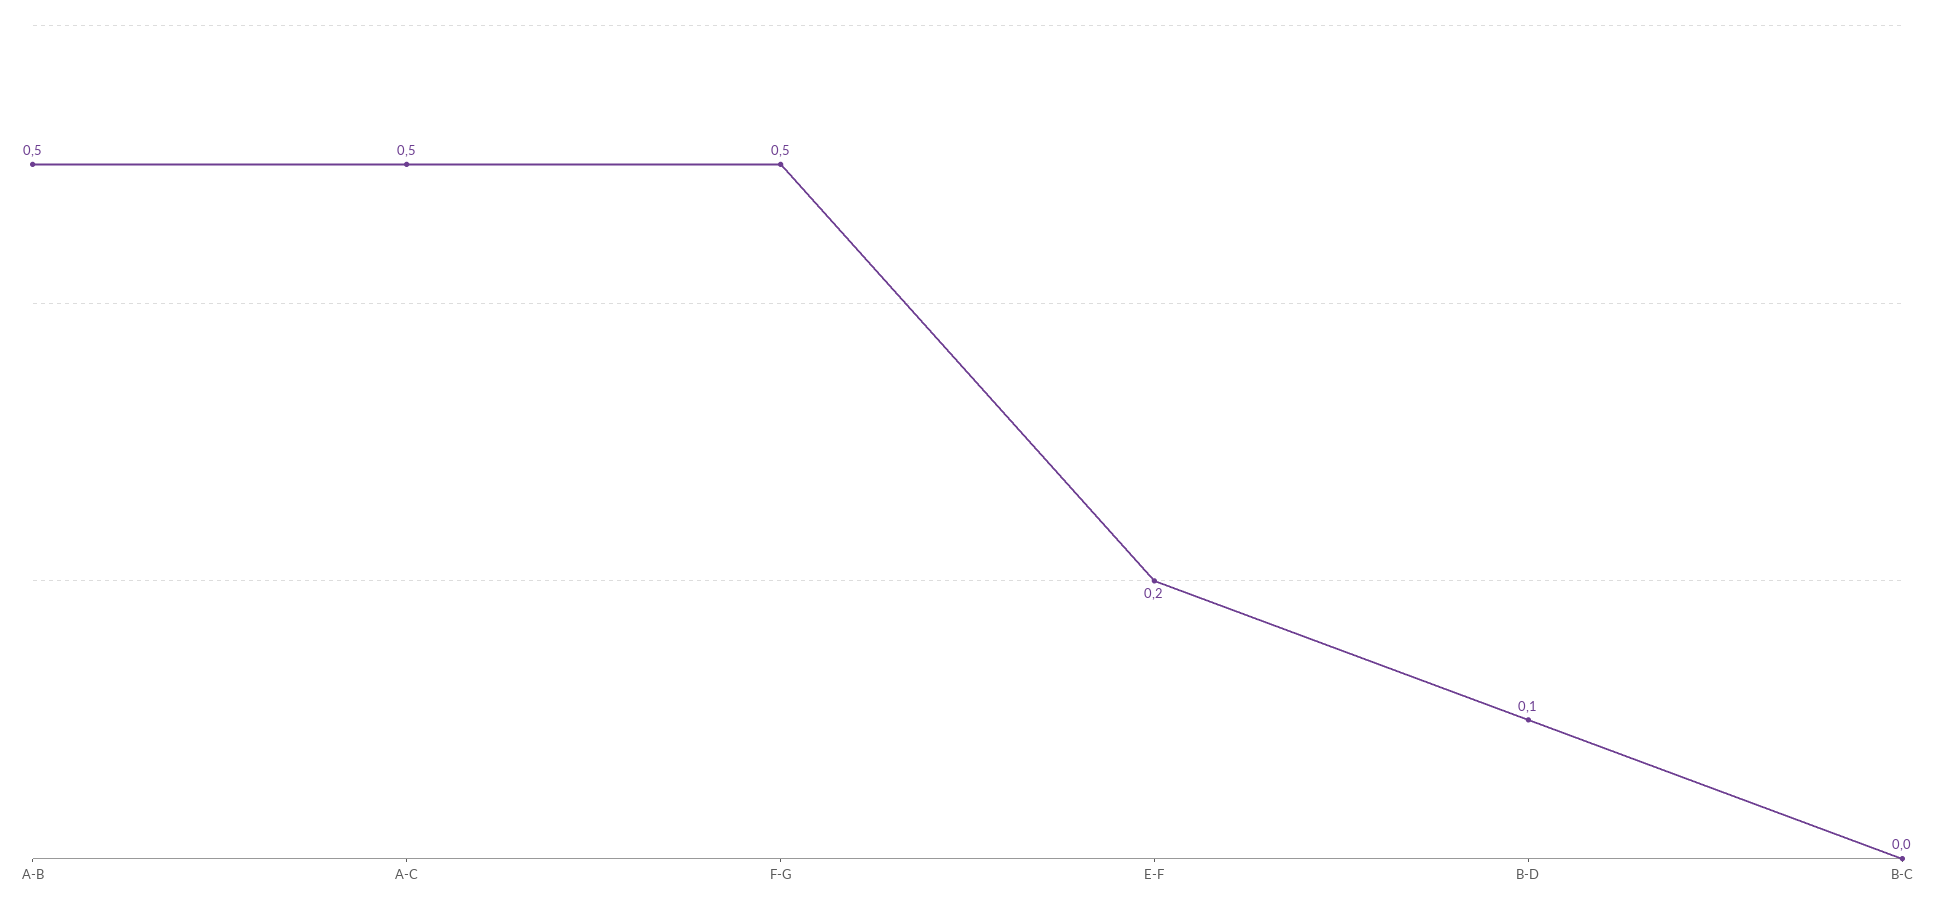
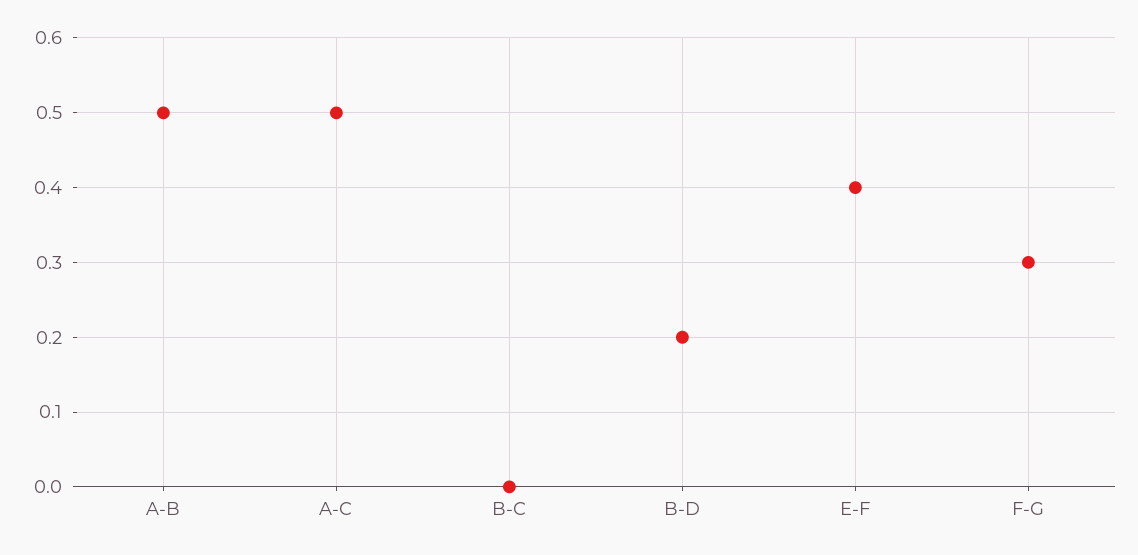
  {
    "A-B": 0.5,
    "A-C": 0.5,
-   "F-G": 0.5,
+   "F-G": 0.3,
-   "E-F": 0.2,
+   "E-F": 0.4,
-   "B-D": 0.1,
+   "B-D": 0.2,
    "B-C": 0
  }

